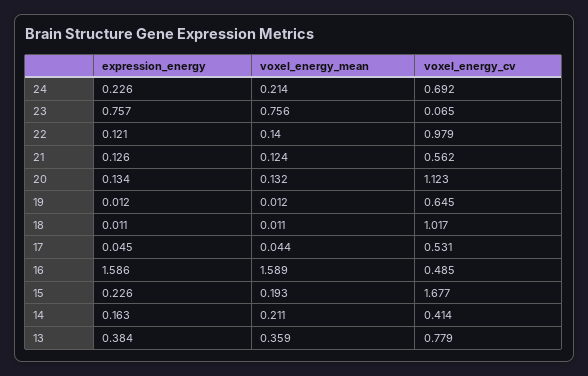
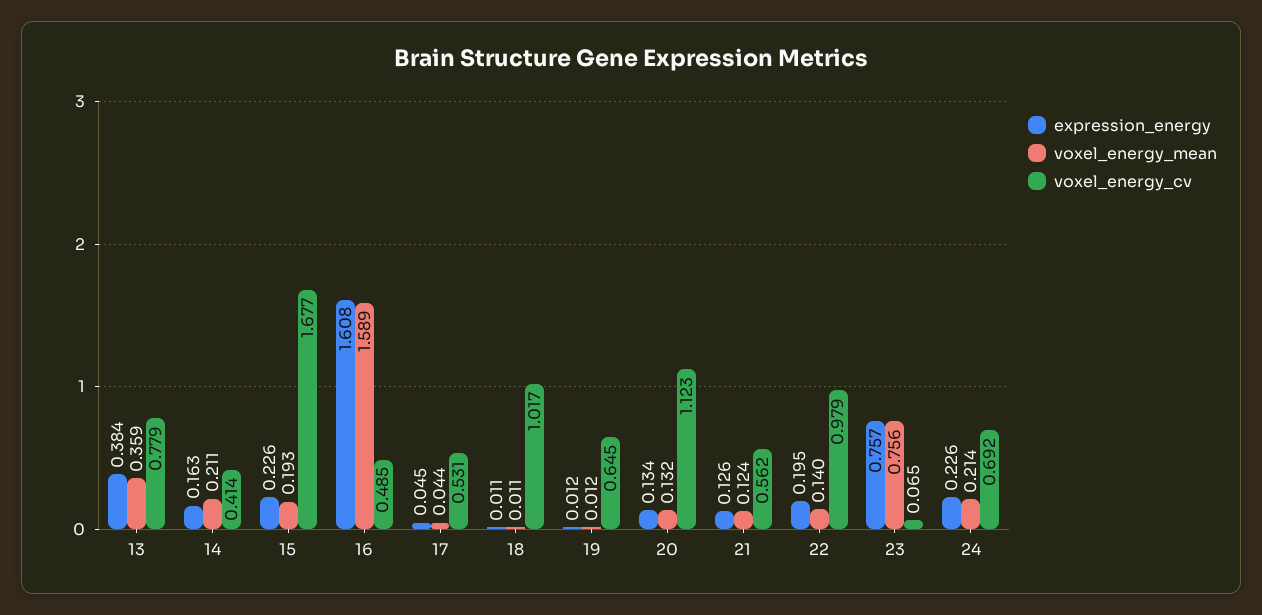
  {
    "expression_energy": {
      "24": 0.226,
      "23": 0.757,
-     "22": 0.121,
+     "22": 0.195,
      "21": 0.126,
      "20": 0.134,
      "19": 0.012,
      "18": 0.011,
      "17": 0.045,
-     "16": 1.586,
+     "16": 1.608,
      "15": 0.226,
      "14": 0.163,
      "13": 0.384
    },
    "voxel_energy_mean": {
      "24": 0.214,
      "23": 0.756,
      "22": 0.14,
      "21": 0.124,
      "20": 0.132,
      "19": 0.012,
      "18": 0.011,
      "17": 0.044,
      "16": 1.589,
      "15": 0.193,
      "14": 0.211,
      "13": 0.359
    },
    "voxel_energy_cv": {
      "24": 0.692,
      "23": 0.065,
      "22": 0.979,
      "21": 0.562,
      "20": 1.123,
      "19": 0.645,
      "18": 1.017,
      "17": 0.531,
      "16": 0.485,
      "15": 1.677,
      "14": 0.414,
      "13": 0.779
    }
  }

